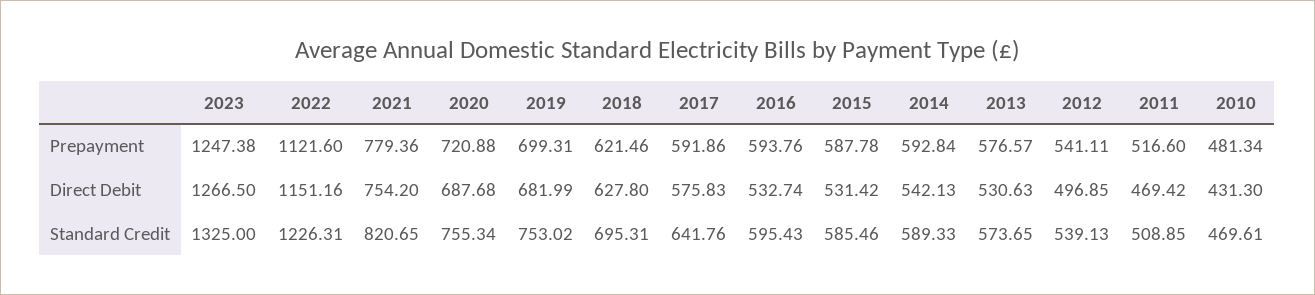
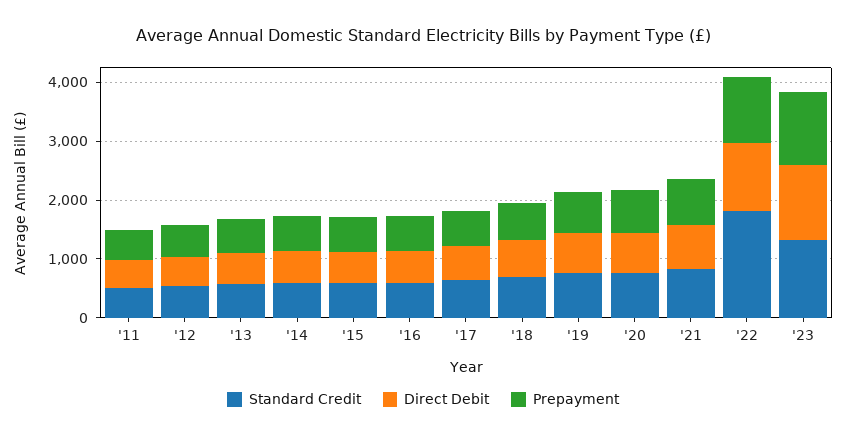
  {
    "Prepayment": {
      "2023": 1247.38,
      "2022": 1121.6,
      "2021": 779.36,
      "2020": 720.88,
      "2019": 699.31,
      "2018": 621.46,
      "2017": 591.86,
      "2016": 593.76,
      "2015": 587.78,
      "2014": 592.84,
      "2013": 576.57,
      "2012": 541.11,
-     "2011": 516.6,
+     "2011": 516.6
-     "2010": 481.34
    },
    "Direct Debit": {
      "2023": 1266.5,
      "2022": 1151.16,
      "2021": 754.2,
      "2020": 687.68,
      "2019": 681.99,
      "2018": 627.8,
      "2017": 575.83,
      "2016": 532.74,
      "2015": 531.42,
      "2014": 542.13,
      "2013": 530.63,
      "2012": 496.85,
-     "2011": 469.42,
+     "2011": 469.42
-     "2010": 431.3
    },
    "Standard Credit": {
      "2023": 1325,
-     "2022": 1226.31,
+     "2022": 1800,
      "2021": 820.65,
      "2020": 755.34,
      "2019": 753.02,
      "2018": 695.31,
      "2017": 641.76,
      "2016": 595.43,
      "2015": 585.46,
      "2014": 589.33,
      "2013": 573.65,
      "2012": 539.13,
-     "2011": 508.85,
+     "2011": 508.85
-     "2010": 469.61
    }
  }

